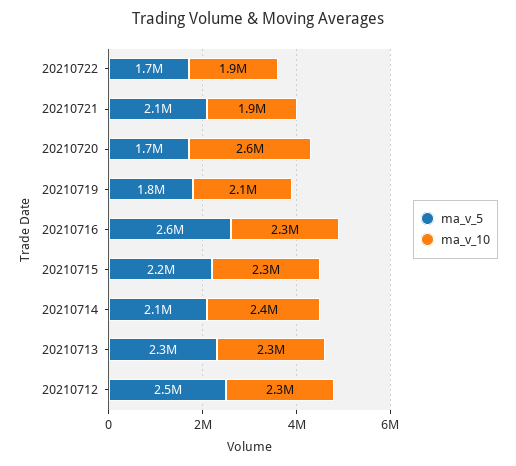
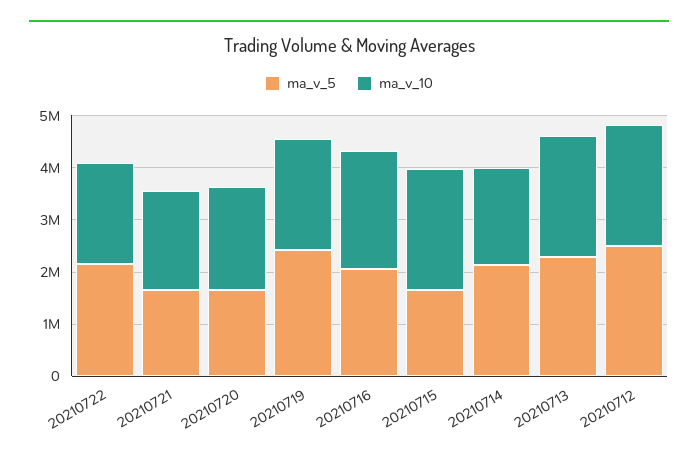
  {
    "ma_v_5": {
-     "20210722": 1700000,
+     "20210722": 2200000,
-     "20210721": 2100000,
+     "20210721": 1600000,
      "20210720": 1700000,
-     "20210719": 1800000,
+     "20210719": 2400000,
-     "20210716": 2600000,
+     "20210716": 2000000,
-     "20210715": 2200000,
+     "20210715": 1600000,
      "20210714": 2100000,
      "20210713": 2300000,
      "20210712": 2500000
    },
    "ma_v_10": {
      "20210722": 1900000,
      "20210721": 1900000,
-     "20210720": 2600000,
+     "20210720": 2000000,
      "20210719": 2100000,
      "20210716": 2300000,
      "20210715": 2300000,
-     "20210714": 2400000,
+     "20210714": 1800000,
      "20210713": 2300000,
      "20210712": 2300000
    }
  }

